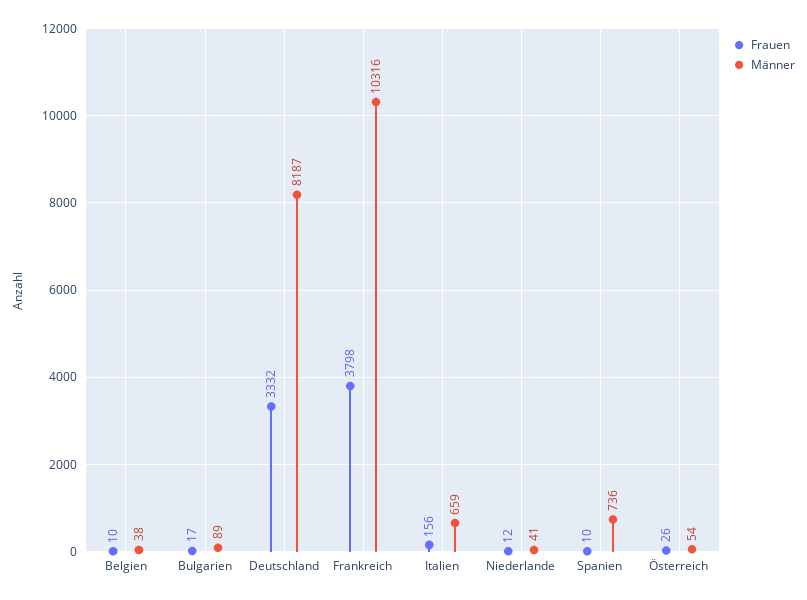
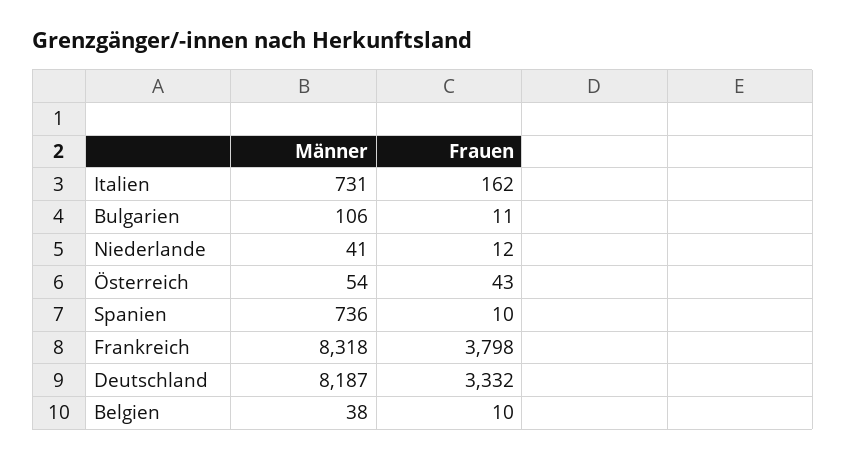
  {
    "Frauen": {
      "Belgien": 10,
-     "Bulgarien": 17,
+     "Bulgarien": 11,
      "Deutschland": 3332,
      "Frankreich": 3798,
-     "Italien": 156,
+     "Italien": 162,
      "Niederlande": 12,
      "Spanien": 10,
-     "Österreich": 26
+     "Österreich": 43
    },
    "Männer": {
      "Belgien": 38,
-     "Bulgarien": 89,
+     "Bulgarien": 106,
      "Deutschland": 8187,
-     "Frankreich": 10316,
+     "Frankreich": 8318,
-     "Italien": 659,
+     "Italien": 731,
      "Niederlande": 41,
      "Spanien": 736,
      "Österreich": 54
    }
  }

